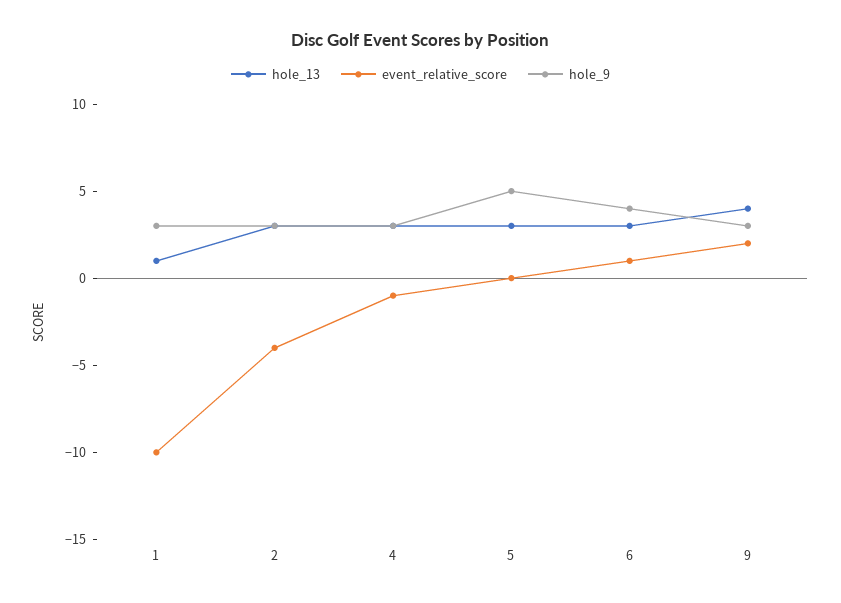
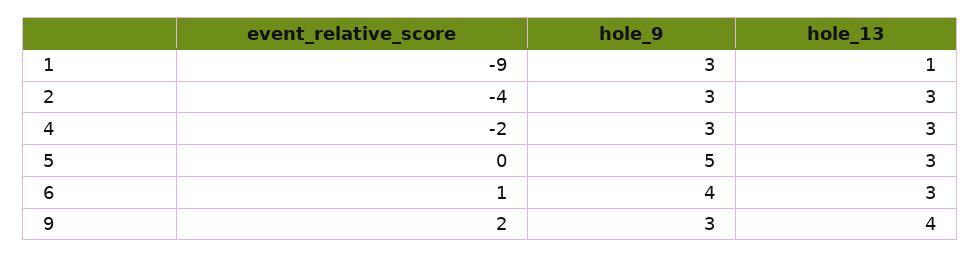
  {
    "hole_13": {
      "1": 1,
      "2": 3,
      "4": 3,
      "5": 3,
      "6": 3,
      "9": 4
    },
    "event_relative_score": {
-     "1": -10,
+     "1": -9,
      "2": -4,
-     "4": -1,
+     "4": -2,
      "5": 0,
      "6": 1,
      "9": 2
    },
    "hole_9": {
      "1": 3,
      "2": 3,
      "4": 3,
      "5": 5,
      "6": 4,
      "9": 3
    }
  }

